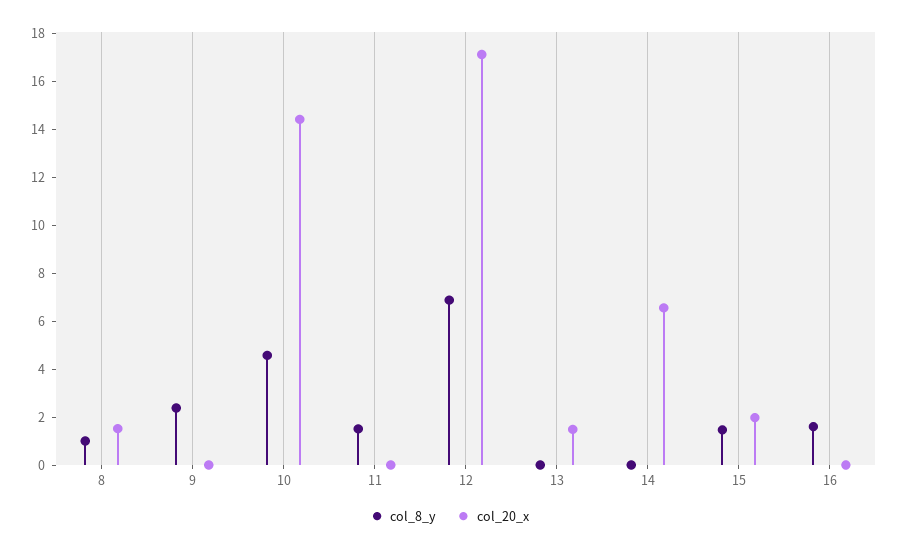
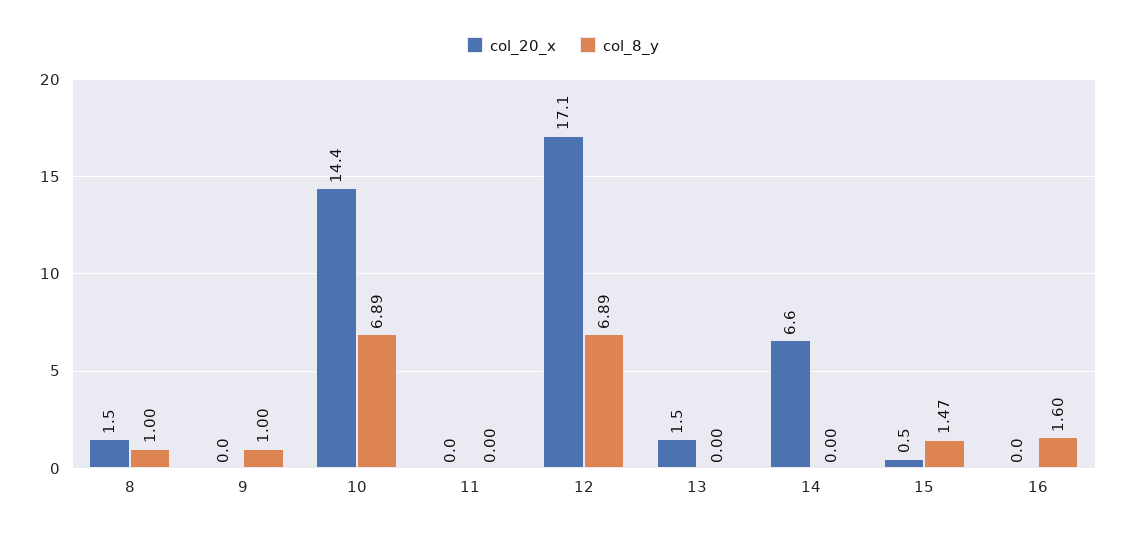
  {
    "col_8_y": {
      "8": 1,
-     "9": 2.5,
+     "9": 1,
-     "10": 4.5,
+     "10": 6.89,
-     "11": 1.5,
+     "11": 0,
      "12": 6.89,
      "13": 0,
      "14": 0,
      "15": 1.47,
      "16": 1.6
    },
    "col_20_x": {
      "8": 1.5,
      "9": 0,
      "10": 14.4,
      "11": 0,
      "12": 17.1,
      "13": 1.5,
      "14": 6.6,
-     "15": 2,
+     "15": 0.5,
      "16": 0
    }
  }

